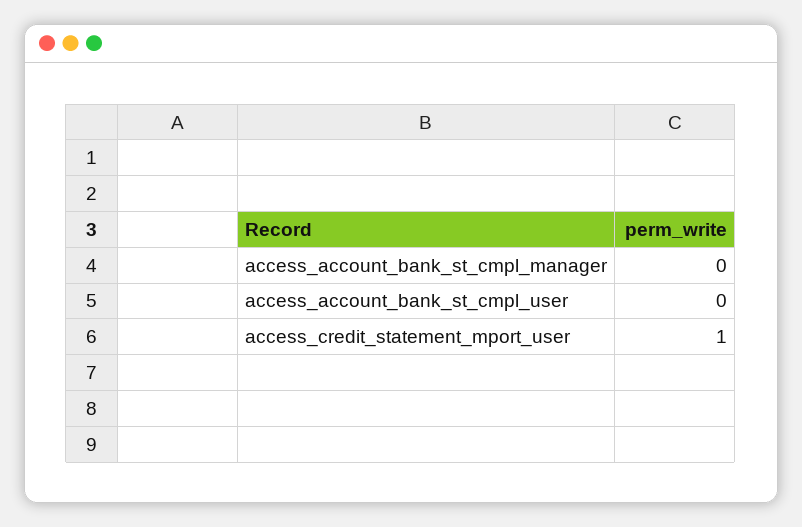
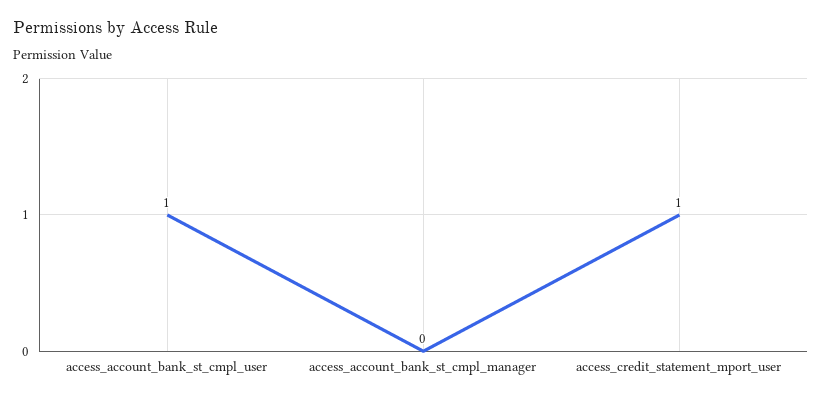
  {
    "access_account_bank_st_cmpl_manager": 0,
-   "access_account_bank_st_cmpl_user": 0,
+   "access_account_bank_st_cmpl_user": 1,
    "access_credit_statement_mport_user": 1
  }

